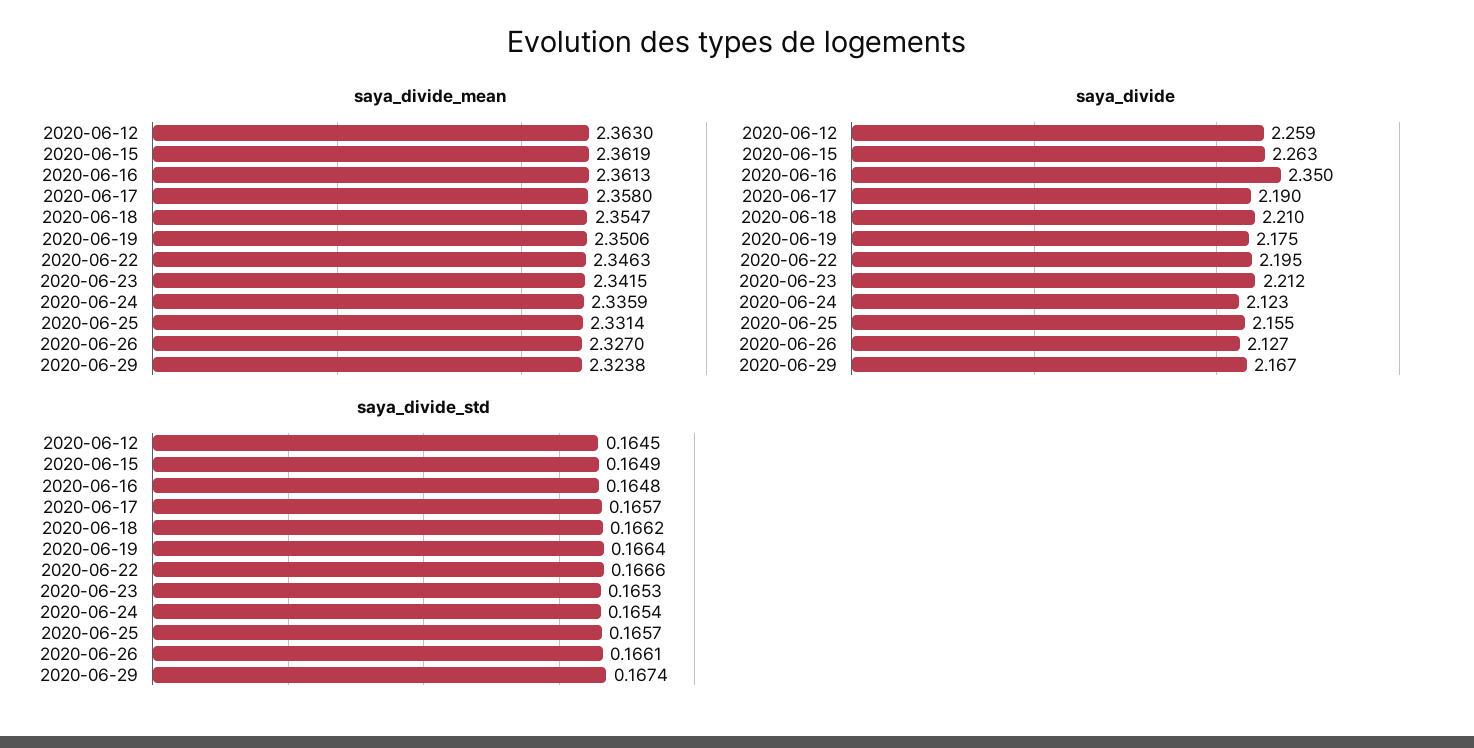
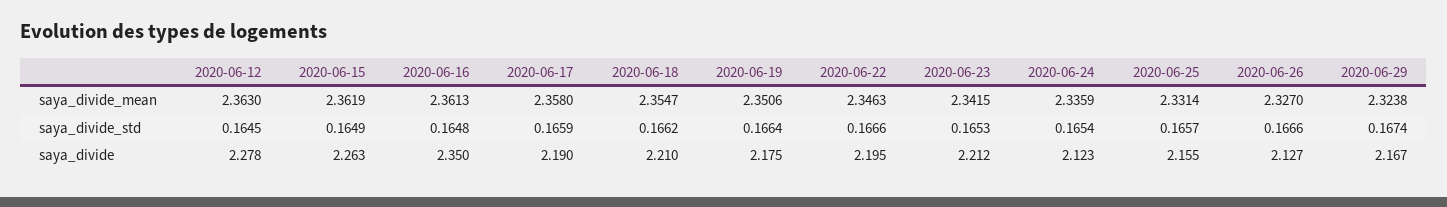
  {
    "saya_divide_mean": {
      "2020-06-12": 2.363,
      "2020-06-15": 2.3619,
      "2020-06-16": 2.3613,
      "2020-06-17": 2.358,
      "2020-06-18": 2.3547,
      "2020-06-19": 2.3506,
      "2020-06-22": 2.3463,
      "2020-06-23": 2.3415,
      "2020-06-24": 2.3359,
      "2020-06-25": 2.3314,
      "2020-06-26": 2.327,
      "2020-06-29": 2.3238
    },
    "saya_divide": {
-     "2020-06-12": 2.259,
+     "2020-06-12": 2.278,
      "2020-06-15": 2.263,
      "2020-06-16": 2.35,
      "2020-06-17": 2.19,
      "2020-06-18": 2.21,
      "2020-06-19": 2.175,
      "2020-06-22": 2.195,
      "2020-06-23": 2.212,
      "2020-06-24": 2.123,
      "2020-06-25": 2.155,
      "2020-06-26": 2.127,
      "2020-06-29": 2.167
    },
    "saya_divide_std": {
      "2020-06-12": 0.1645,
      "2020-06-15": 0.1649,
      "2020-06-16": 0.1648,
-     "2020-06-17": 0.1657,
+     "2020-06-17": 0.1659,
      "2020-06-18": 0.1662,
      "2020-06-19": 0.1664,
      "2020-06-22": 0.1666,
      "2020-06-23": 0.1653,
      "2020-06-24": 0.1654,
      "2020-06-25": 0.1657,
-     "2020-06-26": 0.1661,
+     "2020-06-26": 0.1666,
      "2020-06-29": 0.1674
    }
  }

